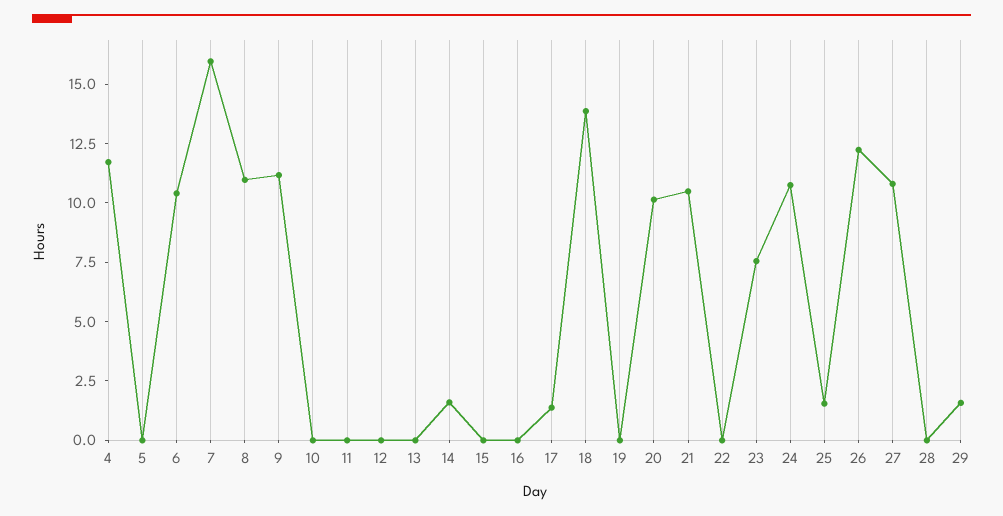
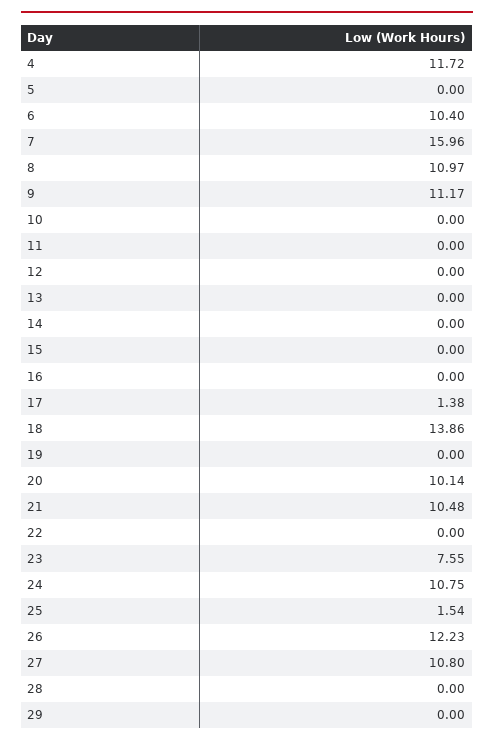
  {
    "4": 11.72,
    "5": 0,
    "6": 10.4,
    "7": 15.96,
    "8": 10.97,
    "9": 11.17,
    "10": 0,
    "11": 0,
    "12": 0,
    "13": 0,
-   "14": 1.5,
+   "14": 0,
    "15": 0,
    "16": 0,
    "17": 1.38,
    "18": 13.86,
    "19": 0,
    "20": 10.14,
    "21": 10.48,
    "22": 0,
    "23": 7.55,
    "24": 10.75,
    "25": 1.54,
    "26": 12.23,
    "27": 10.8,
    "28": 0,
-   "29": 1.5
+   "29": 0
  }

